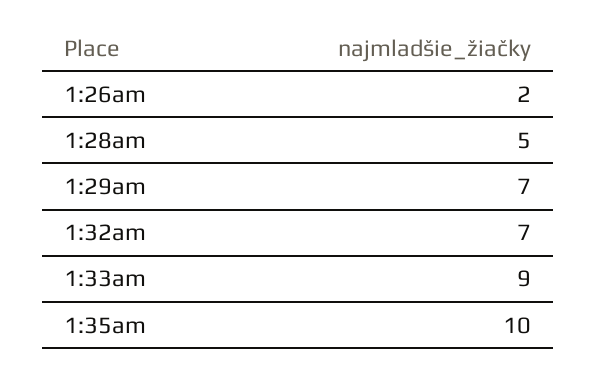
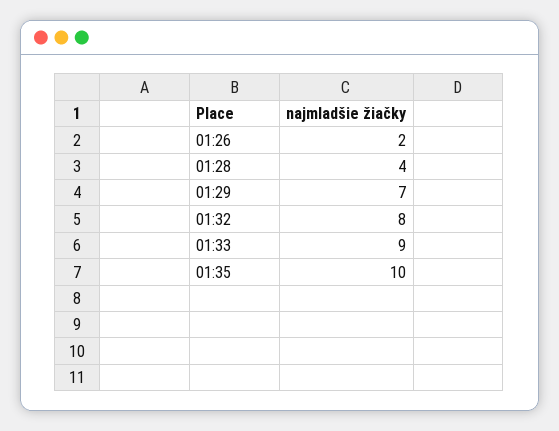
  {
    "1:26am": 2,
-   "1:28am": 5,
+   "1:28am": 4,
    "1:29am": 7,
-   "1:32am": 7,
+   "1:32am": 8,
    "1:33am": 9,
    "1:35am": 10
  }

